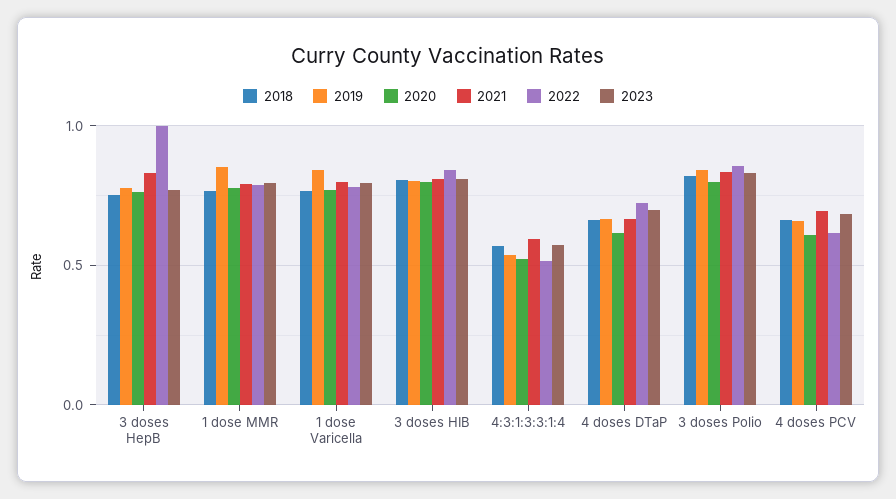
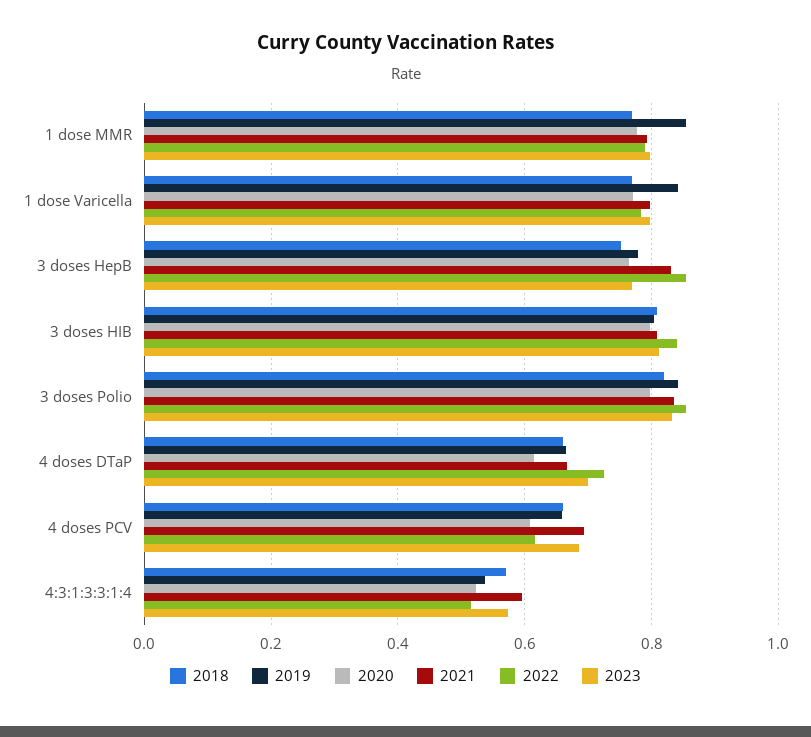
  {
    "2018": {
      "3 doses HepB": 0.76,
      "1 dose MMR": 0.76,
      "1 dose Varicella": 0.76,
      "3 doses HIB": 0.8,
      "4:3:1:3:3:1:4": 0.58,
      "4 doses DTaP": 0.66,
      "3 doses Polio": 0.82,
      "4 doses PCV": 0.66
    },
    "2019": {
      "3 doses HepB": 0.78,
      "1 dose MMR": 0.86,
      "1 dose Varicella": 0.84,
      "3 doses HIB": 0.8,
      "4:3:1:3:3:1:4": 0.54,
      "4 doses DTaP": 0.66,
      "3 doses Polio": 0.84,
      "4 doses PCV": 0.66
    },
    "2020": {
      "3 doses HepB": 0.76,
      "1 dose MMR": 0.78,
      "1 dose Varicella": 0.78,
      "3 doses HIB": 0.8,
      "4:3:1:3:3:1:4": 0.52,
      "4 doses DTaP": 0.62,
      "3 doses Polio": 0.8,
      "4 doses PCV": 0.6
    },
    "2021": {
      "3 doses HepB": 0.84,
      "1 dose MMR": 0.8,
      "1 dose Varicella": 0.8,
      "3 doses HIB": 0.8,
      "4:3:1:3:3:1:4": 0.6,
      "4 doses DTaP": 0.66,
      "3 doses Polio": 0.84,
      "4 doses PCV": 0.7
    },
    "2022": {
-     "3 doses HepB": 1,
+     "3 doses HepB": 0.86,
      "1 dose MMR": 0.78,
      "1 dose Varicella": 0.78,
      "3 doses HIB": 0.84,
      "4:3:1:3:3:1:4": 0.52,
      "4 doses DTaP": 0.72,
      "3 doses Polio": 0.86,
      "4 doses PCV": 0.62
    },
    "2023": {
      "3 doses HepB": 0.76,
      "1 dose MMR": 0.8,
      "1 dose Varicella": 0.8,
      "3 doses HIB": 0.82,
      "4:3:1:3:3:1:4": 0.58,
      "4 doses DTaP": 0.7,
      "3 doses Polio": 0.84,
      "4 doses PCV": 0.68
    }
  }

